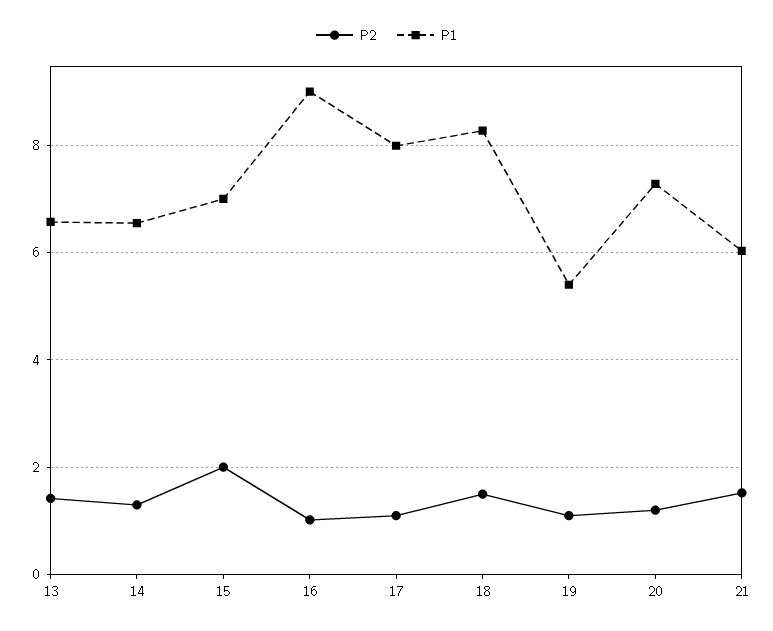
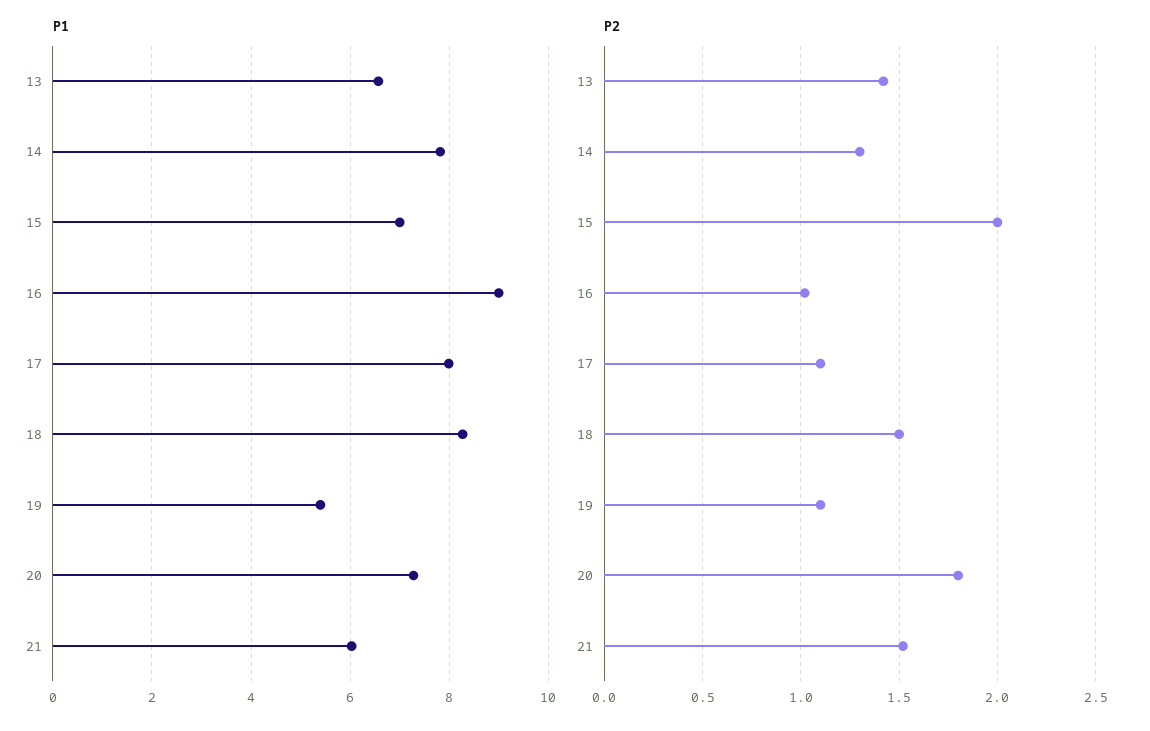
  {
    "P2": {
      "13": 1.4,
      "14": 1.3,
      "15": 2,
      "16": 1,
      "17": 1.1,
      "18": 1.5,
      "19": 1.1,
-     "20": 1.2,
+     "20": 1.8,
      "21": 1.5
    },
    "P1": {
      "13": 6.6,
-     "14": 6.6,
+     "14": 7.8,
      "15": 7,
      "16": 9,
      "17": 8,
      "18": 8.2,
      "19": 5.4,
      "20": 7.2,
      "21": 6
    }
  }

